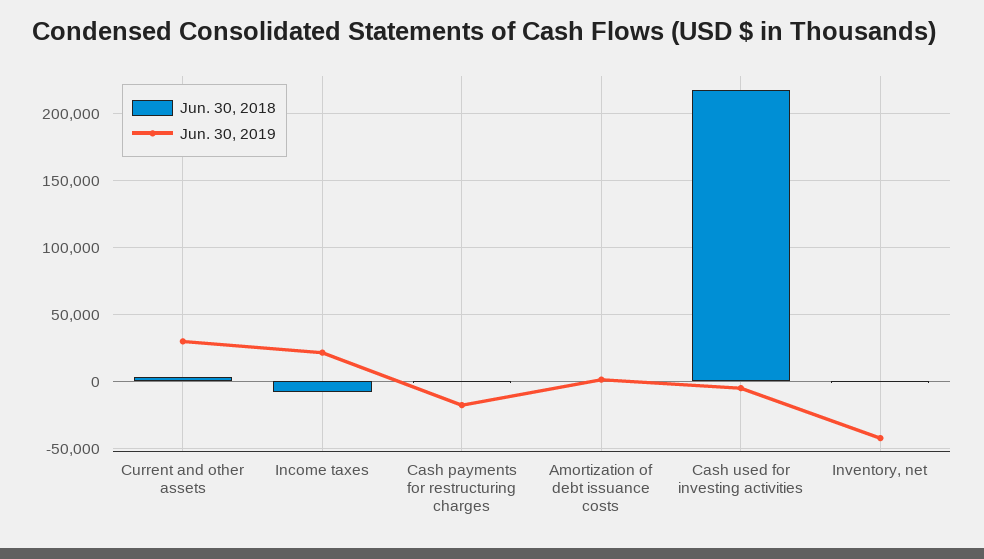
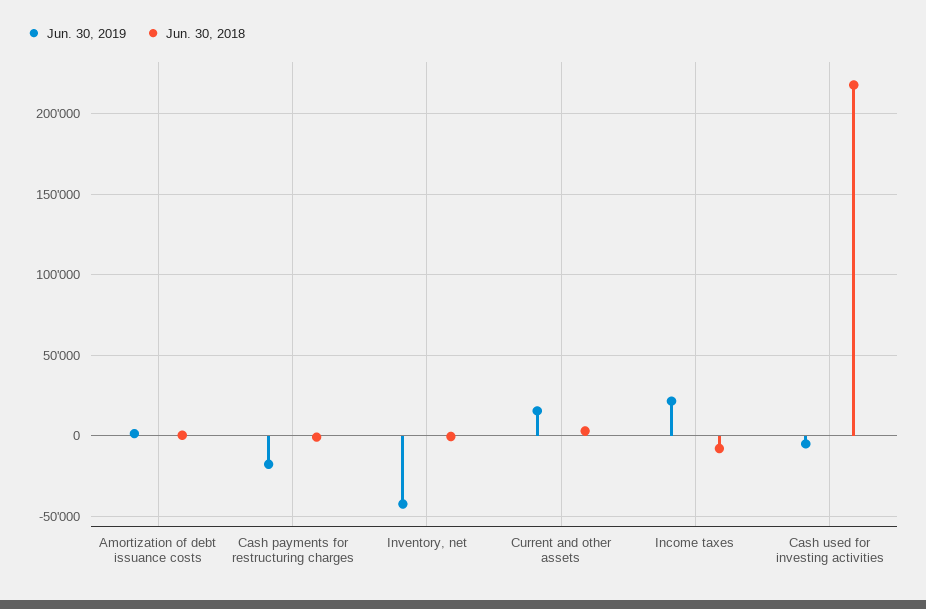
  {
    "Jun. 30, 2018": {
      "Current and other assets": 5000,
      "Income taxes": -10000,
      "Cash payments for restructuring charges": 0,
      "Amortization of debt issuance costs": 0,
      "Cash used for investing activities": 220000,
      "Inventory, net": 0
    },
    "Jun. 30, 2019": {
-     "Current and other assets": 30000,
+     "Current and other assets": 15000,
      "Income taxes": 20000,
      "Cash payments for restructuring charges": -20000,
      "Amortization of debt issuance costs": 0,
      "Cash used for investing activities": -5000,
      "Inventory, net": -40000
    }
  }

